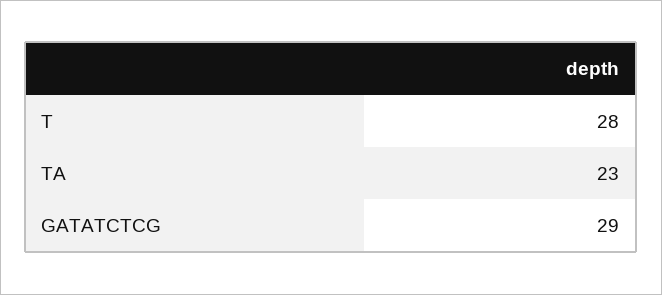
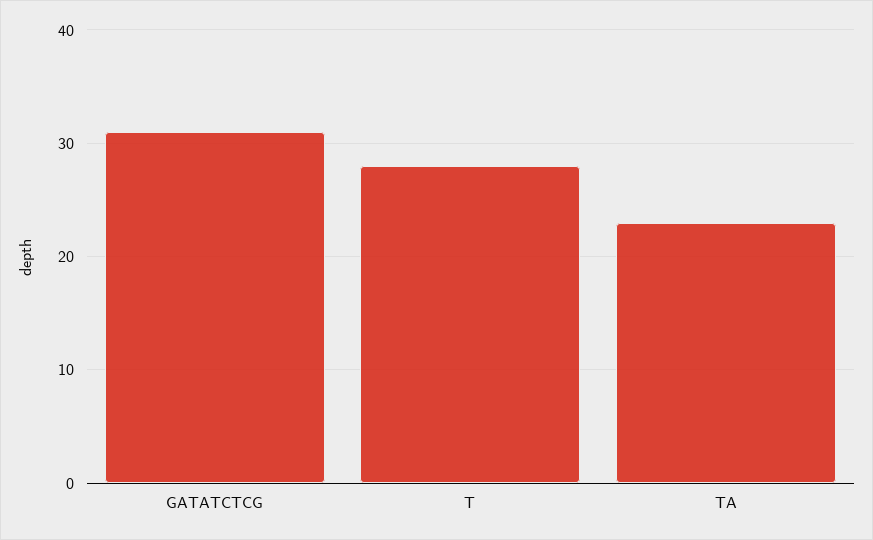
  {
    "T": 28,
    "TA": 23,
-   "GATATCTCG": 29
+   "GATATCTCG": 31
  }

